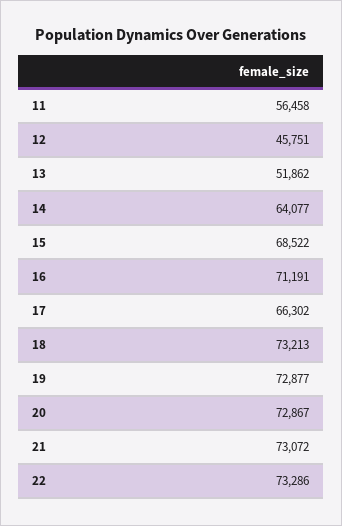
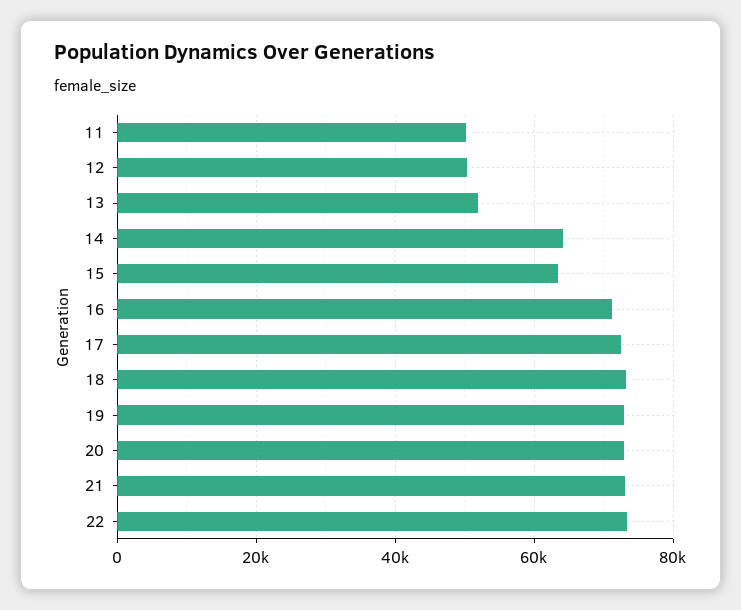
  {
-   "11": 56458,
+   "11": 50000,
-   "12": 45751,
+   "12": 50000,
    "13": 51862,
    "14": 64077,
-   "15": 68522,
+   "15": 64000,
    "16": 71191,
-   "17": 66302,
+   "17": 72000,
    "18": 73213,
    "19": 72877,
    "20": 72867,
    "21": 73072,
    "22": 73286
  }

